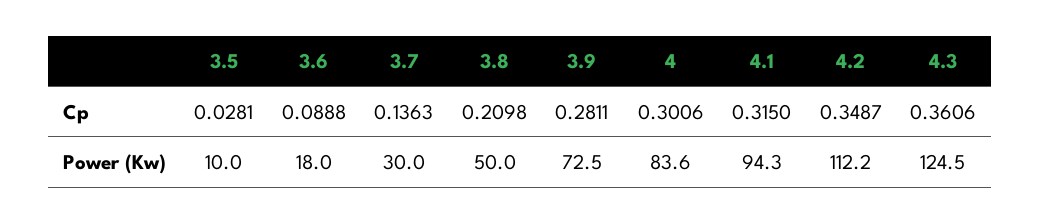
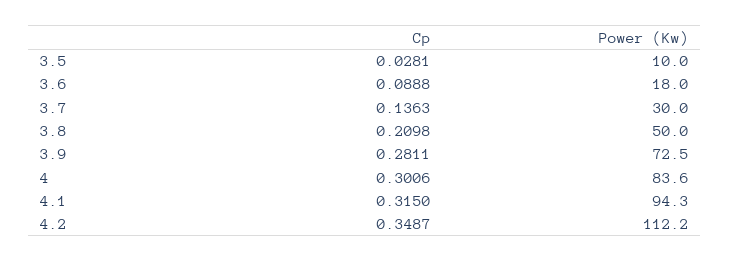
  {
    "3.5": {
      "Cp": 0.0281,
      "Power (Kw)": 10
    },
    "3.6": {
      "Cp": 0.0888,
      "Power (Kw)": 18
    },
    "3.7": {
      "Cp": 0.1363,
      "Power (Kw)": 30
    },
    "3.8": {
      "Cp": 0.2098,
      "Power (Kw)": 50
    },
    "3.9": {
      "Cp": 0.2811,
      "Power (Kw)": 72.5
    },
    "4": {
      "Cp": 0.3006,
      "Power (Kw)": 83.6
    },
    "4.1": {
      "Cp": 0.315,
      "Power (Kw)": 94.3
    },
    "4.2": {
      "Cp": 0.3487,
      "Power (Kw)": 112.2
-   },
+   }
-   "4.3": {
-     "Cp": 0.3606,
-     "Power (Kw)": 124.5
-   }
  }

